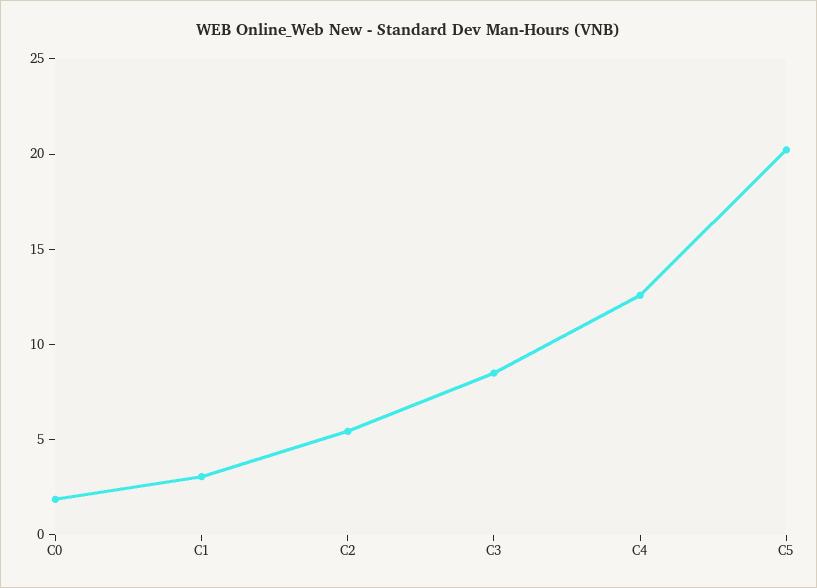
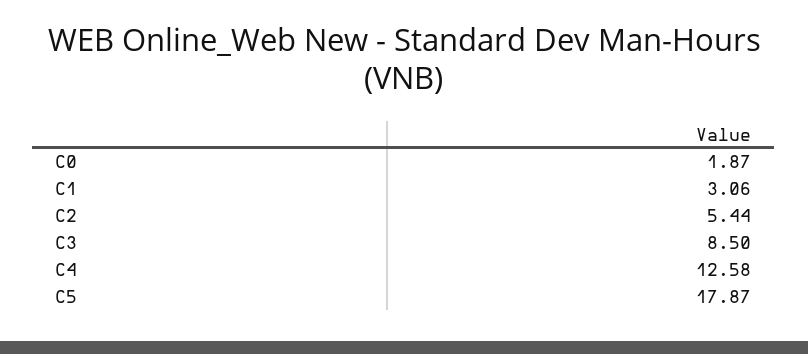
  {
    "C0": 1.87,
    "C1": 3.06,
    "C2": 5.44,
    "C3": 8.5,
    "C4": 12.58,
-   "C5": 20
+   "C5": 17.87
  }

